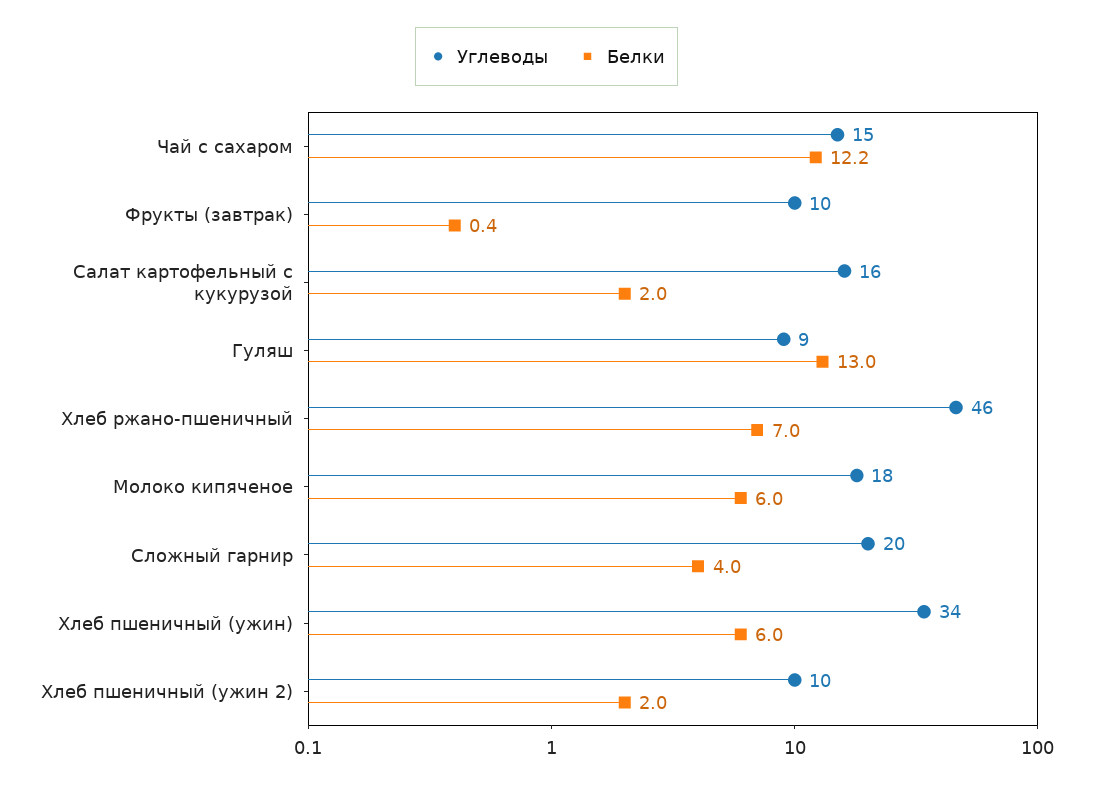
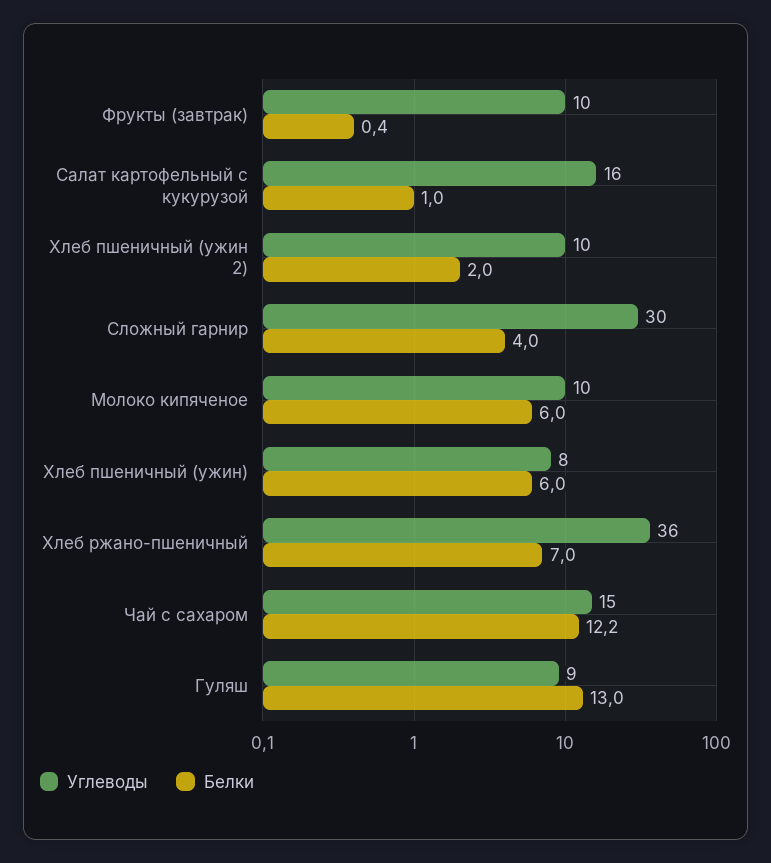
  {
    "Углеводы": {
      "Чай с сахаром": 15,
      "Фрукты (завтрак)": 10,
      "Салат картофельный с кукурузой": 16,
      "Гуляш": 9,
-     "Хлеб ржано-пшеничный": 46,
+     "Хлеб ржано-пшеничный": 36,
-     "Молоко кипяченое": 18,
+     "Молоко кипяченое": 10,
-     "Сложный гарнир": 20,
+     "Сложный гарнир": 30,
-     "Хлеб пшеничный (ужин)": 34,
+     "Хлеб пшеничный (ужин)": 8,
      "Хлеб пшеничный (ужин 2)": 10
    },
    "Белки": {
      "Чай с сахаром": 12.2,
      "Фрукты (завтрак)": 0.4,
-     "Салат картофельный с кукурузой": 2,
+     "Салат картофельный с кукурузой": 1,
      "Гуляш": 13,
      "Хлеб ржано-пшеничный": 7,
      "Молоко кипяченое": 6,
      "Сложный гарнир": 4,
      "Хлеб пшеничный (ужин)": 6,
      "Хлеб пшеничный (ужин 2)": 2
    }
  }

